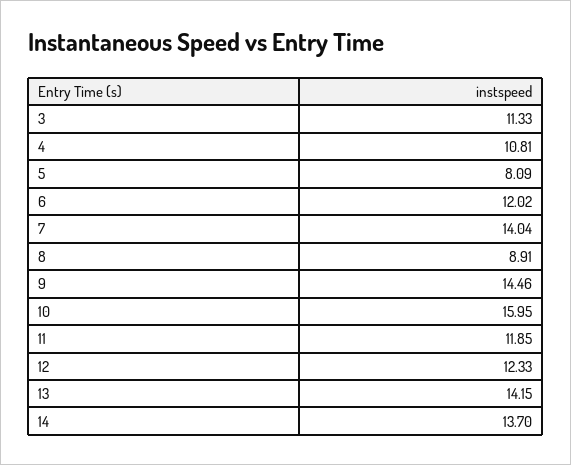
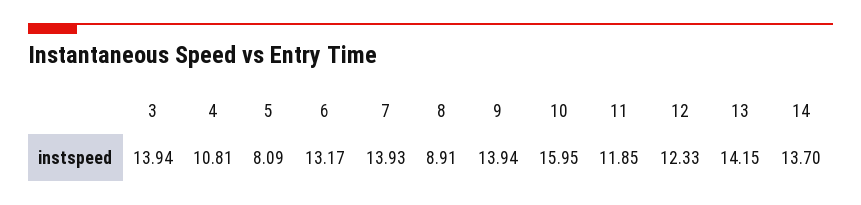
  {
-   "3": 11.33,
+   "3": 13.94,
    "4": 10.81,
    "5": 8.09,
-   "6": 12.02,
+   "6": 13.17,
-   "7": 14.04,
+   "7": 13.93,
    "8": 8.91,
-   "9": 14.46,
+   "9": 13.94,
    "10": 15.95,
    "11": 11.85,
    "12": 12.33,
    "13": 14.15,
    "14": 13.7
  }

